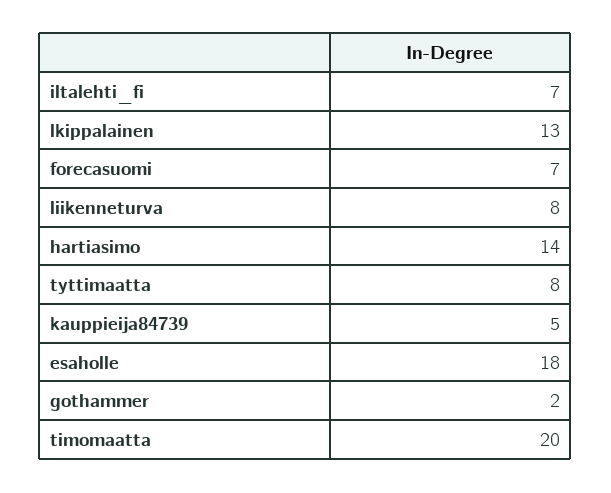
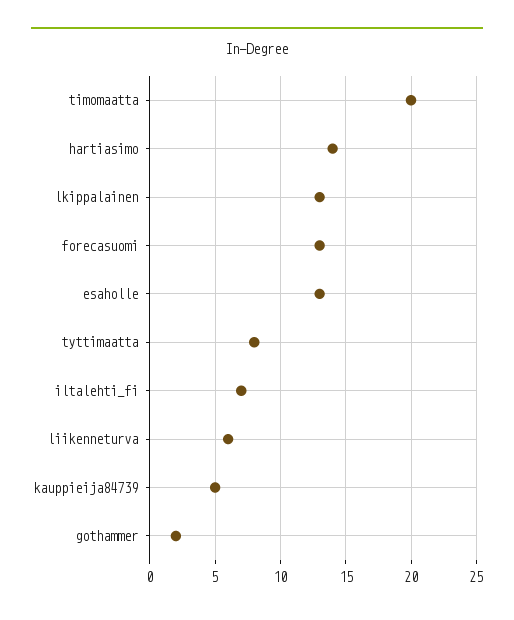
  {
    "iltalehti_fi": 7,
    "lkippalainen": 13,
-   "forecasuomi": 7,
+   "forecasuomi": 13,
-   "liikenneturva": 8,
+   "liikenneturva": 6,
    "hartiasimo": 14,
    "tyttimaatta": 8,
    "kauppieija84739": 5,
-   "esaholle": 18,
+   "esaholle": 13,
    "gothammer": 2,
    "timomaatta": 20
  }

